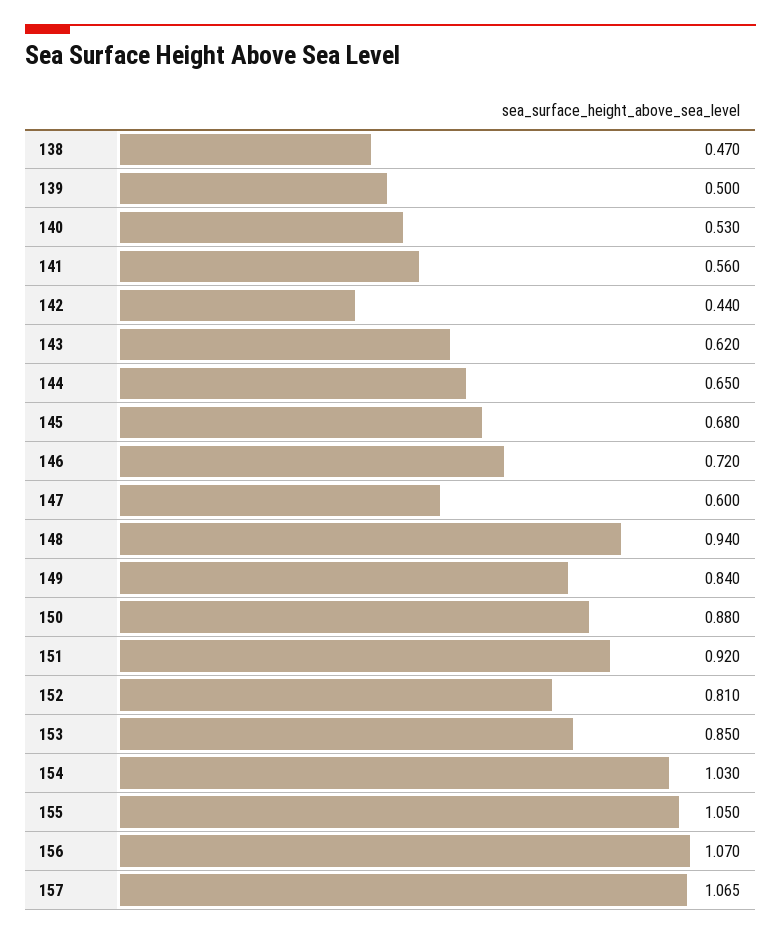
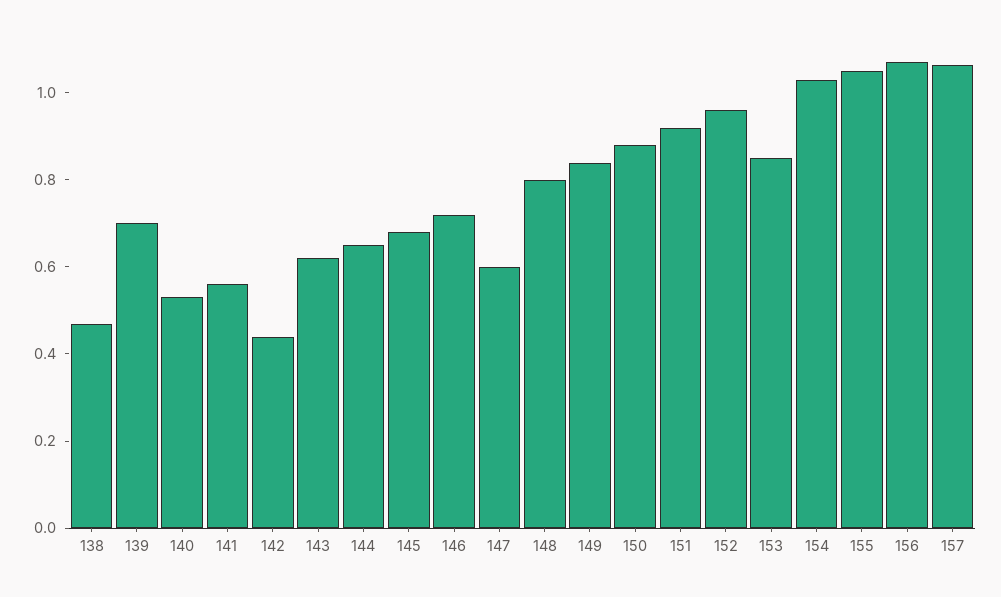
  {
    "138": 0.47,
-   "139": 0.5,
+   "139": 0.7,
    "140": 0.53,
    "141": 0.56,
    "142": 0.44,
    "143": 0.62,
    "144": 0.65,
    "145": 0.68,
    "146": 0.72,
    "147": 0.6,
-   "148": 0.94,
+   "148": 0.8,
    "149": 0.84,
    "150": 0.88,
    "151": 0.92,
-   "152": 0.81,
+   "152": 0.95,
    "153": 0.85,
    "154": 1.03,
    "155": 1.05,
    "156": 1.07,
    "157": 1.065
  }

